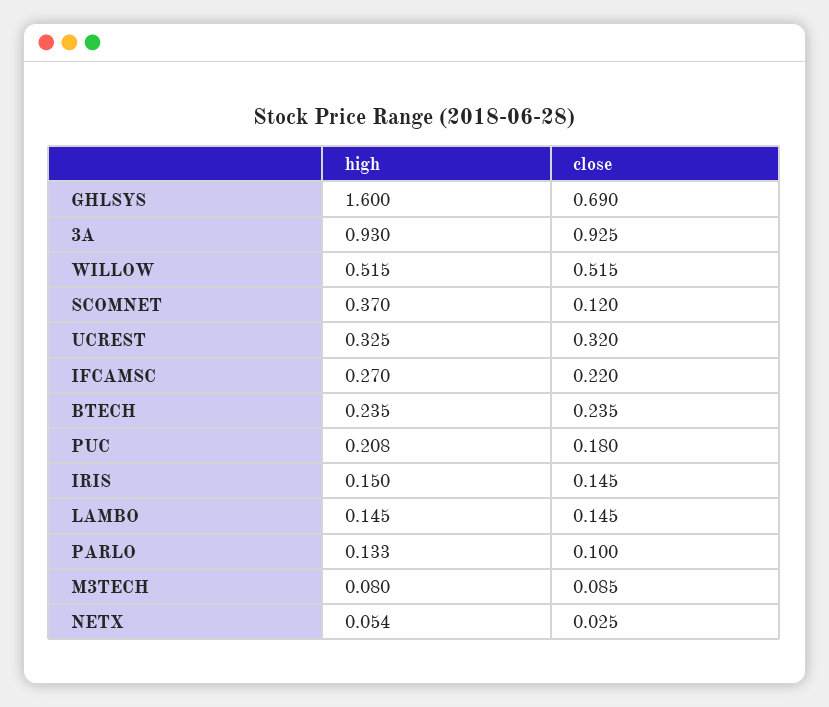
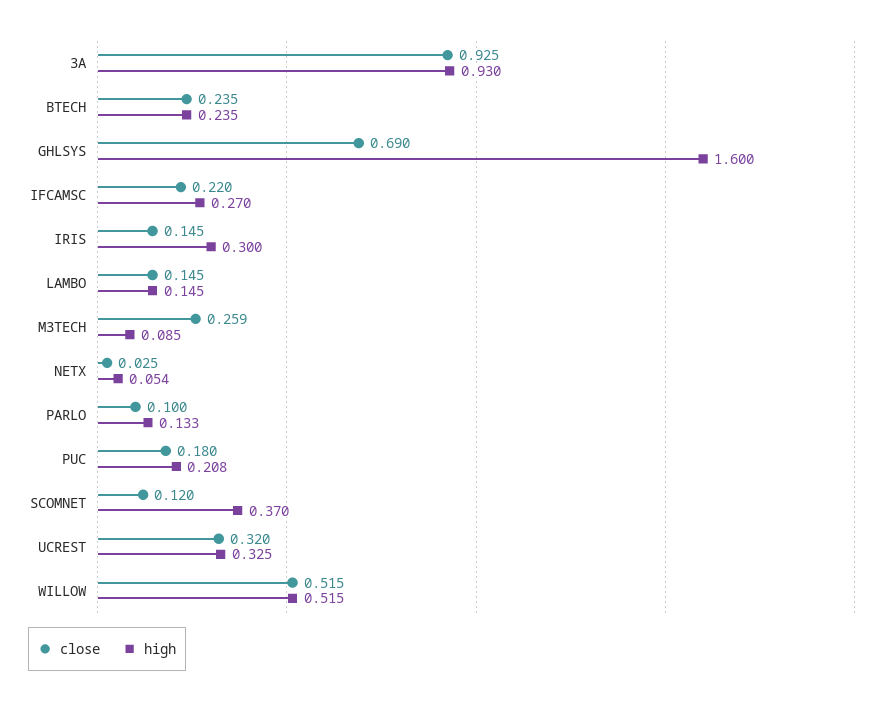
  {
    "high": {
      "GHLSYS": 1.6,
      "3A": 0.93,
      "WILLOW": 0.515,
      "SCOMNET": 0.37,
      "UCREST": 0.325,
      "IFCAMSC": 0.27,
      "BTECH": 0.235,
      "PUC": 0.208,
-     "IRIS": 0.15,
+     "IRIS": 0.3,
      "LAMBO": 0.145,
      "PARLO": 0.133,
-     "M3TECH": 0.08,
+     "M3TECH": 0.085,
      "NETX": 0.054
    },
    "close": {
      "GHLSYS": 0.69,
      "3A": 0.925,
      "WILLOW": 0.515,
      "SCOMNET": 0.12,
      "UCREST": 0.32,
      "IFCAMSC": 0.22,
      "BTECH": 0.235,
      "PUC": 0.18,
      "IRIS": 0.145,
      "LAMBO": 0.145,
      "PARLO": 0.1,
-     "M3TECH": 0.085,
+     "M3TECH": 0.259,
      "NETX": 0.025
    }
  }

